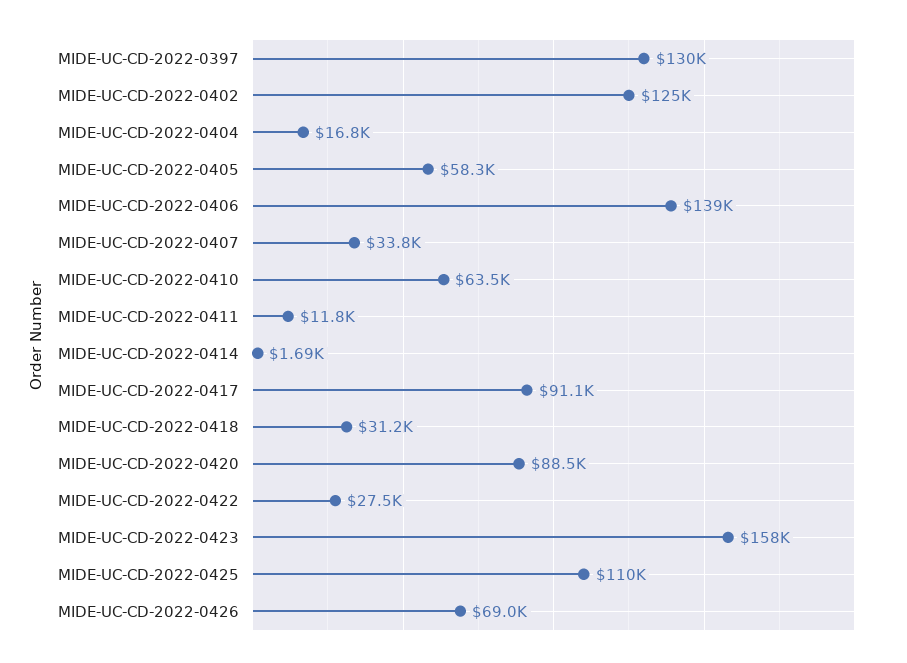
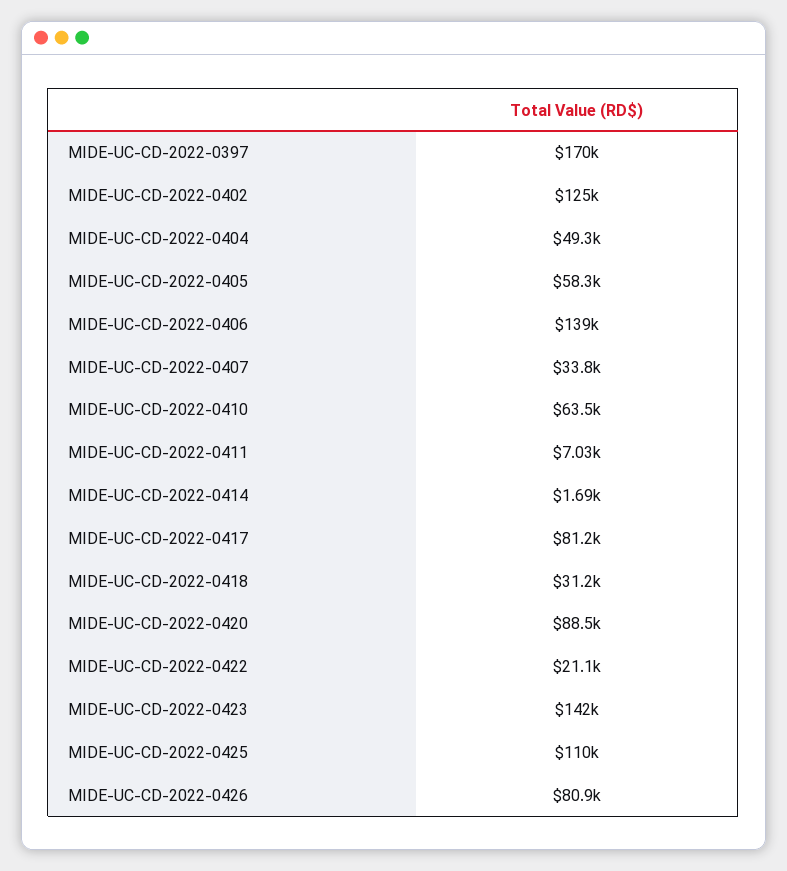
  {
-   "MIDE-UC-CD-2022-0397": 130000,
+   "MIDE-UC-CD-2022-0397": 170000,
    "MIDE-UC-CD-2022-0402": 125000,
-   "MIDE-UC-CD-2022-0404": 16800,
+   "MIDE-UC-CD-2022-0404": 49300,
    "MIDE-UC-CD-2022-0405": 58300,
    "MIDE-UC-CD-2022-0406": 139000,
    "MIDE-UC-CD-2022-0407": 33800,
    "MIDE-UC-CD-2022-0410": 63500,
-   "MIDE-UC-CD-2022-0411": 11800,
+   "MIDE-UC-CD-2022-0411": 7030,
    "MIDE-UC-CD-2022-0414": 1690,
-   "MIDE-UC-CD-2022-0417": 91100,
+   "MIDE-UC-CD-2022-0417": 81200,
    "MIDE-UC-CD-2022-0418": 31200,
    "MIDE-UC-CD-2022-0420": 88500,
-   "MIDE-UC-CD-2022-0422": 27500,
+   "MIDE-UC-CD-2022-0422": 21100,
-   "MIDE-UC-CD-2022-0423": 158000,
+   "MIDE-UC-CD-2022-0423": 142000,
    "MIDE-UC-CD-2022-0425": 110000,
-   "MIDE-UC-CD-2022-0426": 69000
+   "MIDE-UC-CD-2022-0426": 80900
  }

